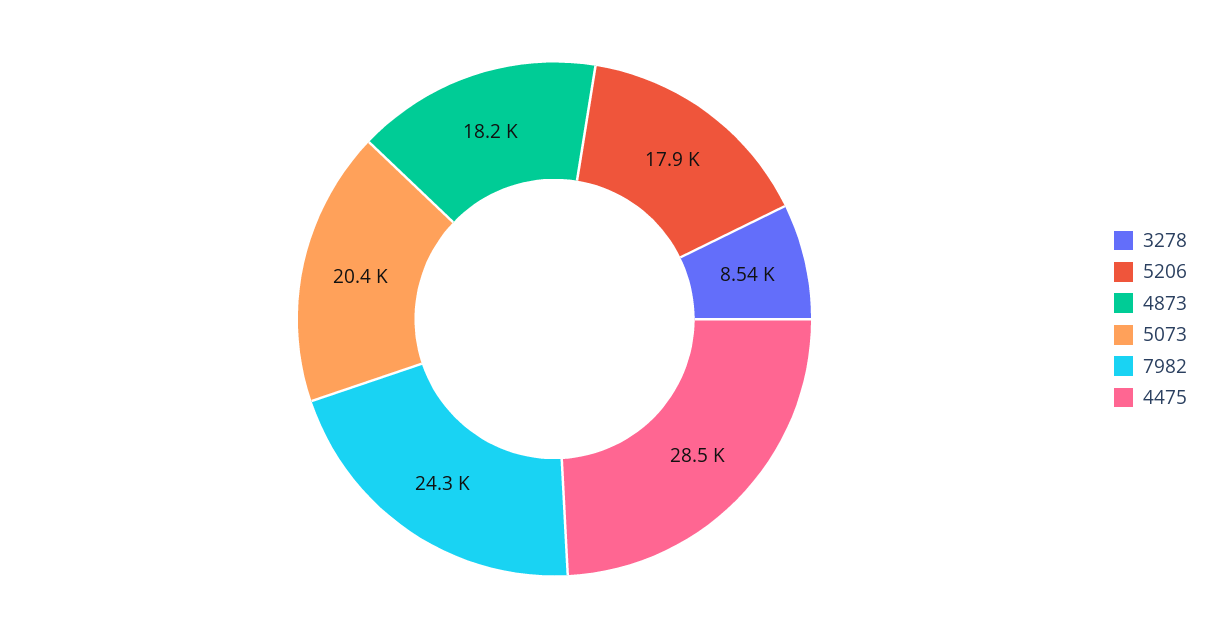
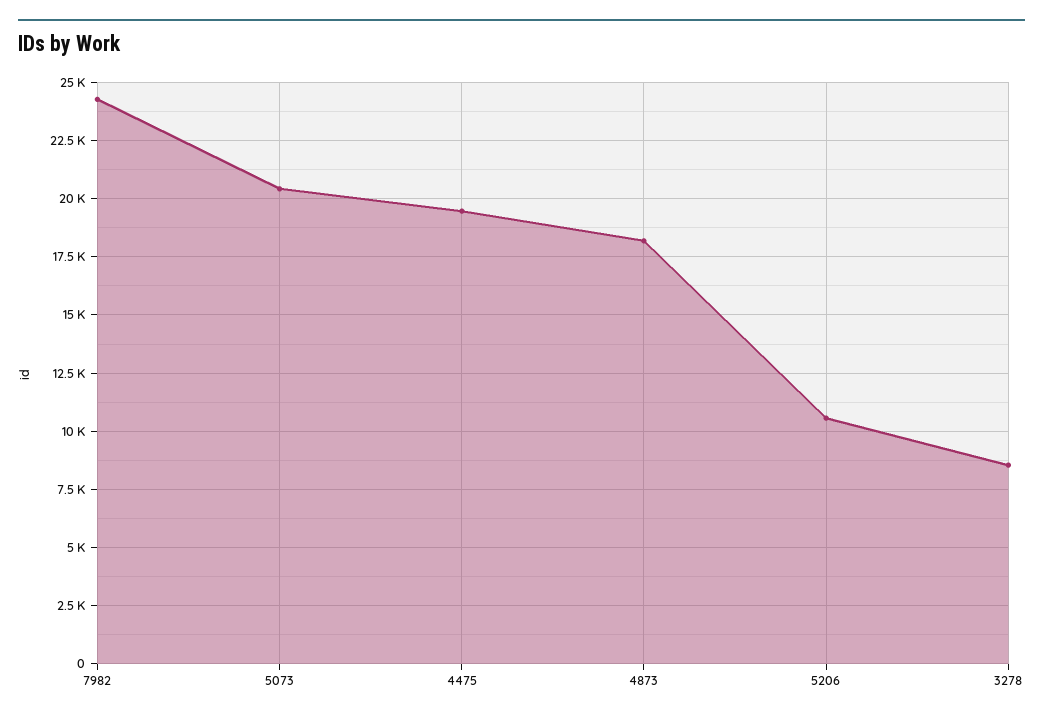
  {
    "3278": 8540,
-   "5206": 17900,
+   "5206": 10500,
    "4873": 18200,
    "5073": 20400,
    "7982": 24300,
-   "4475": 28500
+   "4475": 19500
  }

